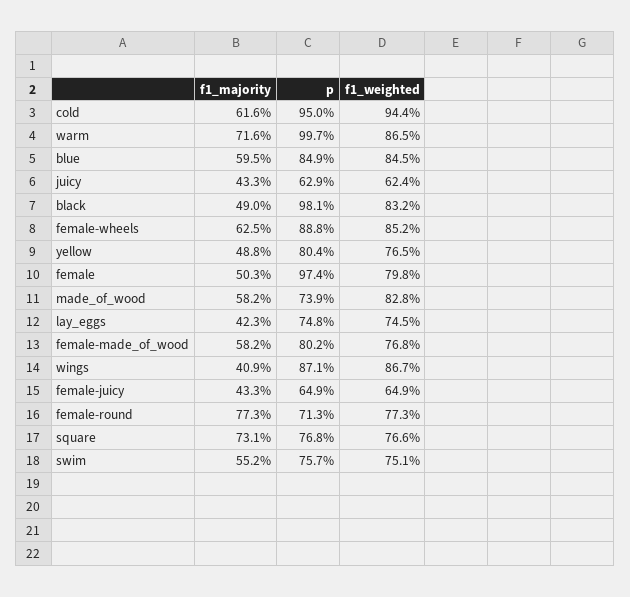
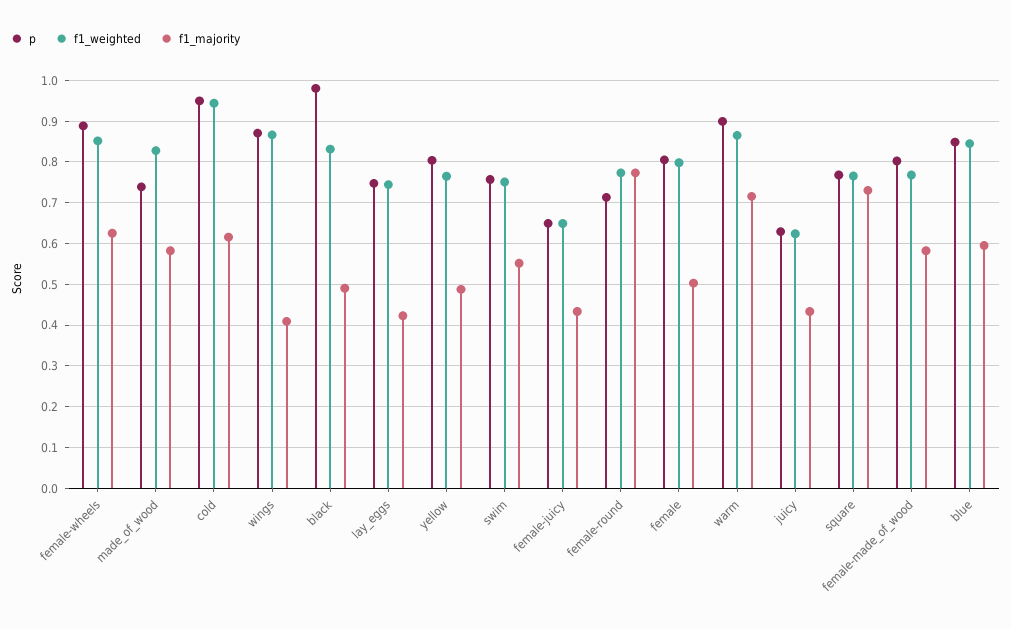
  {
    "f1_majority": {
      "cold": 0.616,
      "warm": 0.716,
      "blue": 0.595,
      "juicy": 0.433,
      "black": 0.49,
      "female-wheels": 0.625,
      "yellow": 0.488,
      "female": 0.503,
      "made_of_wood": 0.582,
      "lay_eggs": 0.423,
      "female-made_of_wood": 0.582,
      "wings": 0.409,
      "female-juicy": 0.433,
      "female-round": 0.773,
      "square": 0.731,
      "swim": 0.552
    },
    "p": {
      "cold": 0.95,
-     "warm": 0.997,
+     "warm": 0.9,
      "blue": 0.849,
      "juicy": 0.629,
      "black": 0.981,
      "female-wheels": 0.888,
      "yellow": 0.804,
-     "female": 0.974,
+     "female": 0.8,
      "made_of_wood": 0.739,
      "lay_eggs": 0.748,
      "female-made_of_wood": 0.802,
      "wings": 0.871,
      "female-juicy": 0.649,
      "female-round": 0.713,
      "square": 0.768,
      "swim": 0.757
    },
    "f1_weighted": {
      "cold": 0.944,
      "warm": 0.865,
      "blue": 0.845,
      "juicy": 0.624,
      "black": 0.832,
      "female-wheels": 0.852,
      "yellow": 0.765,
      "female": 0.798,
      "made_of_wood": 0.828,
      "lay_eggs": 0.745,
      "female-made_of_wood": 0.768,
      "wings": 0.867,
      "female-juicy": 0.649,
      "female-round": 0.773,
      "square": 0.766,
      "swim": 0.751
    }
  }

